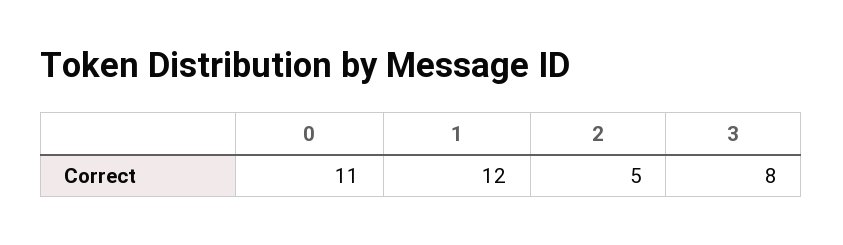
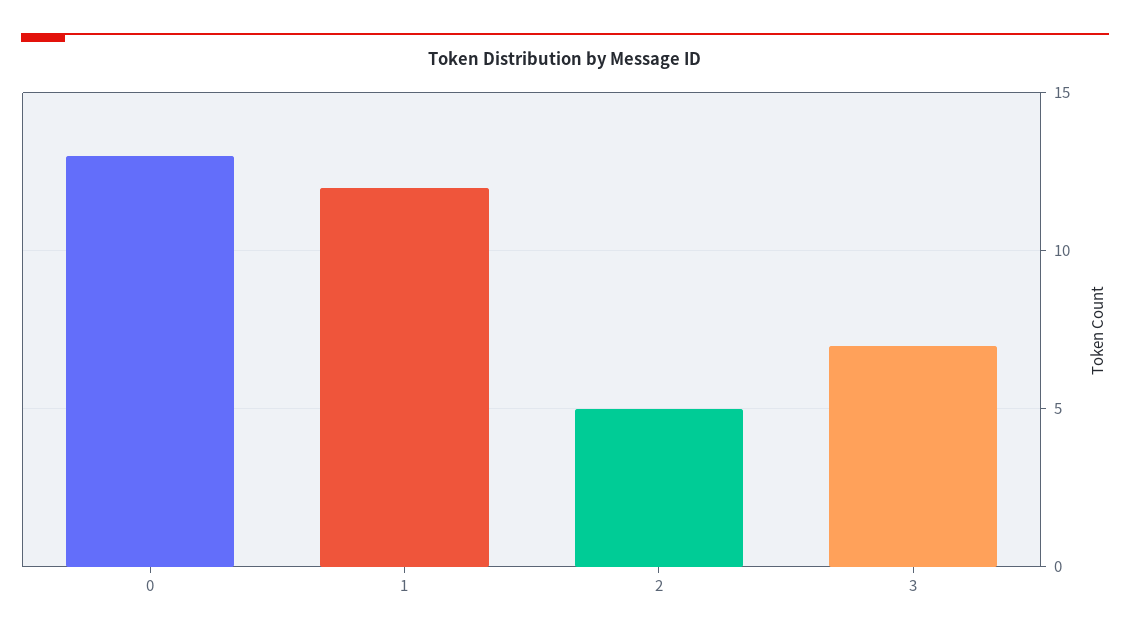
  {
-   "0": 11,
+   "0": 13,
    "1": 12,
    "2": 5,
-   "3": 8
+   "3": 7
  }

